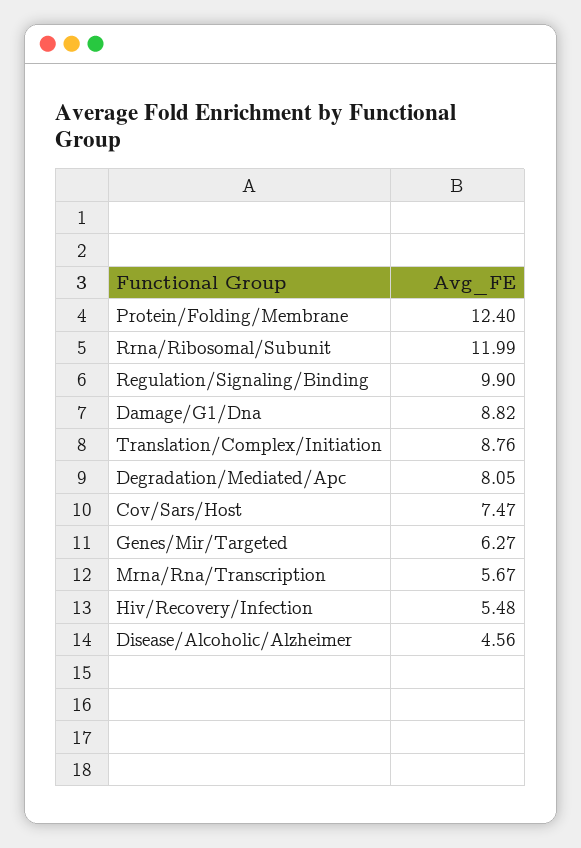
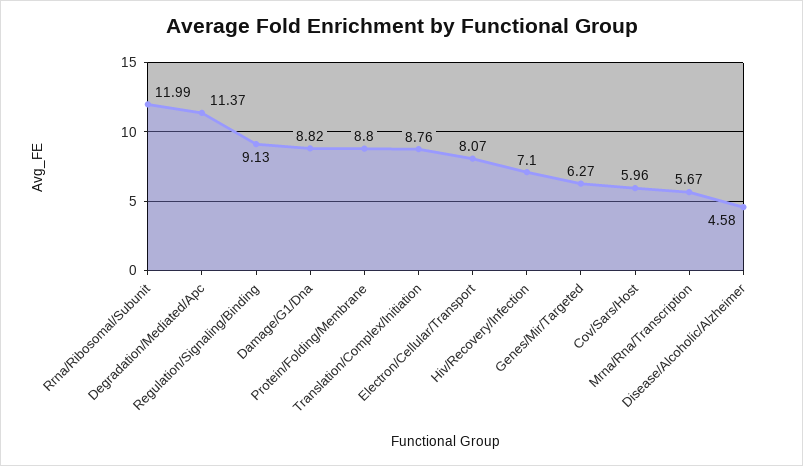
  {
-   "Protein/Folding/Membrane": 12.4,
+   "Protein/Folding/Membrane": 8.8,
    "Rrna/Ribosomal/Subunit": 11.99,
-   "Regulation/Signaling/Binding": 9.9,
+   "Regulation/Signaling/Binding": 9.13,
    "Damage/G1/Dna": 8.82,
    "Translation/Complex/Initiation": 8.76,
-   "Degradation/Mediated/Apc": 8.05,
+   "Degradation/Mediated/Apc": 11.37,
-   "Cov/Sars/Host": 7.47,
+   "Cov/Sars/Host": 5.96,
    "Genes/Mir/Targeted": 6.27,
    "Mrna/Rna/Transcription": 5.67,
-   "Hiv/Recovery/Infection": 5.48,
+   "Hiv/Recovery/Infection": 7.1,
-   "Disease/Alcoholic/Alzheimer": 4.56
+   "Disease/Alcoholic/Alzheimer": 4.58,
+   "Electron/Cellular/Transport": 8.07
  }

